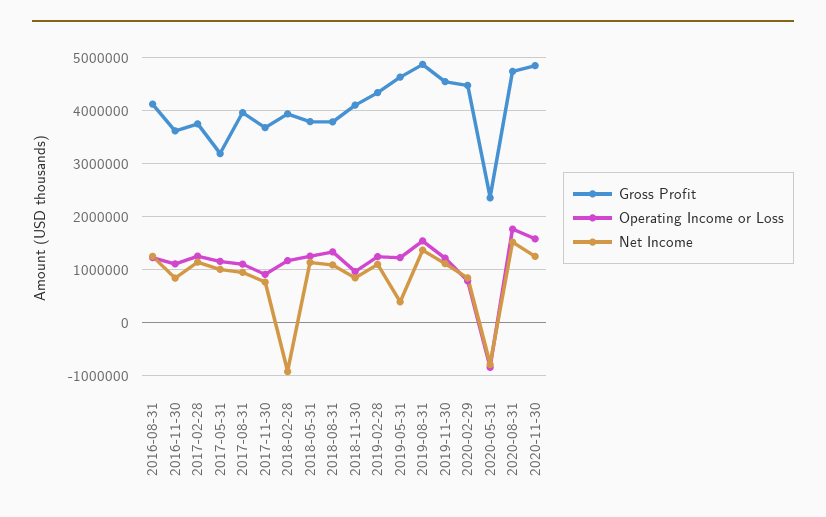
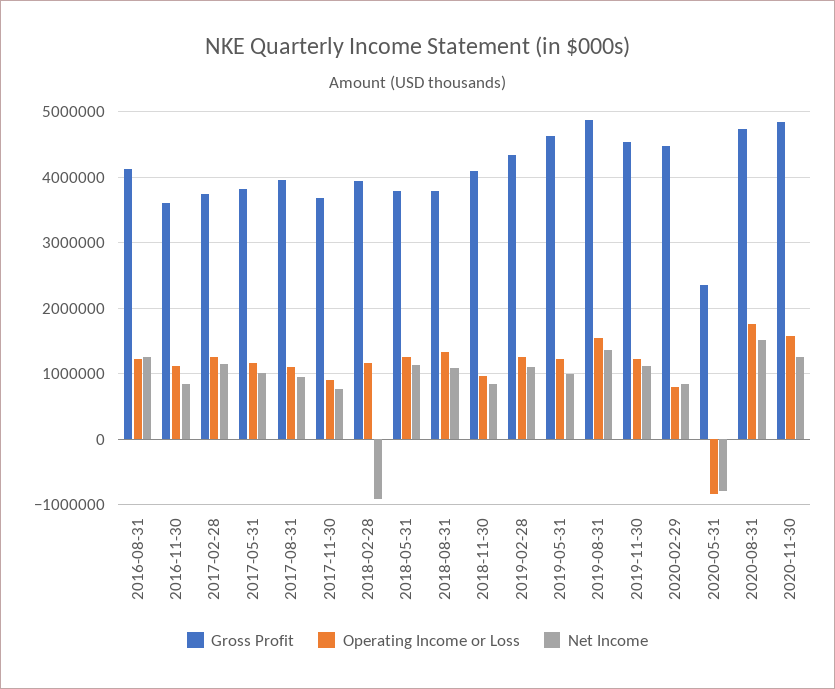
  {
    "Gross Profit": {
      "2016-08-31": 4100000,
      "2016-11-30": 3600000,
      "2017-02-28": 3800000,
-     "2017-05-31": 3200000,
+     "2017-05-31": 3800000,
      "2017-08-31": 4000000,
      "2017-11-30": 3700000,
      "2018-02-28": 3900000,
      "2018-05-31": 3800000,
      "2018-08-31": 3800000,
      "2018-11-30": 4100000,
      "2019-02-28": 4300000,
      "2019-05-31": 4600000,
      "2019-08-31": 4900000,
      "2019-11-30": 4500000,
      "2020-02-29": 4500000,
      "2020-05-31": 2400000,
      "2020-08-31": 4700000,
      "2020-11-30": 4800000
    },
    "Operating Income or Loss": {
      "2016-08-31": 1200000,
      "2016-11-30": 1100000,
      "2017-02-28": 1300000,
      "2017-05-31": 1200000,
      "2017-08-31": 1100000,
      "2017-11-30": 900000,
      "2018-02-28": 1200000,
      "2018-05-31": 1300000,
      "2018-08-31": 1300000,
      "2018-11-30": 1000000,
      "2019-02-28": 1200000,
      "2019-05-31": 1200000,
      "2019-08-31": 1500000,
      "2019-11-30": 1200000,
      "2020-02-29": 800000,
      "2020-05-31": -800000,
      "2020-08-31": 1800000,
      "2020-11-30": 1600000
    },
    "Net Income": {
      "2016-08-31": 1200000,
      "2016-11-30": 800000,
      "2017-02-28": 1100000,
      "2017-05-31": 1000000,
      "2017-08-31": 1000000,
      "2017-11-30": 800000,
      "2018-02-28": -900000,
      "2018-05-31": 1100000,
      "2018-08-31": 1100000,
      "2018-11-30": 800000,
      "2019-02-28": 1100000,
-     "2019-05-31": 400000,
+     "2019-05-31": 1000000,
      "2019-08-31": 1400000,
      "2019-11-30": 1100000,
      "2020-02-29": 800000,
      "2020-05-31": -800000,
      "2020-08-31": 1500000,
      "2020-11-30": 1300000
    }
  }

